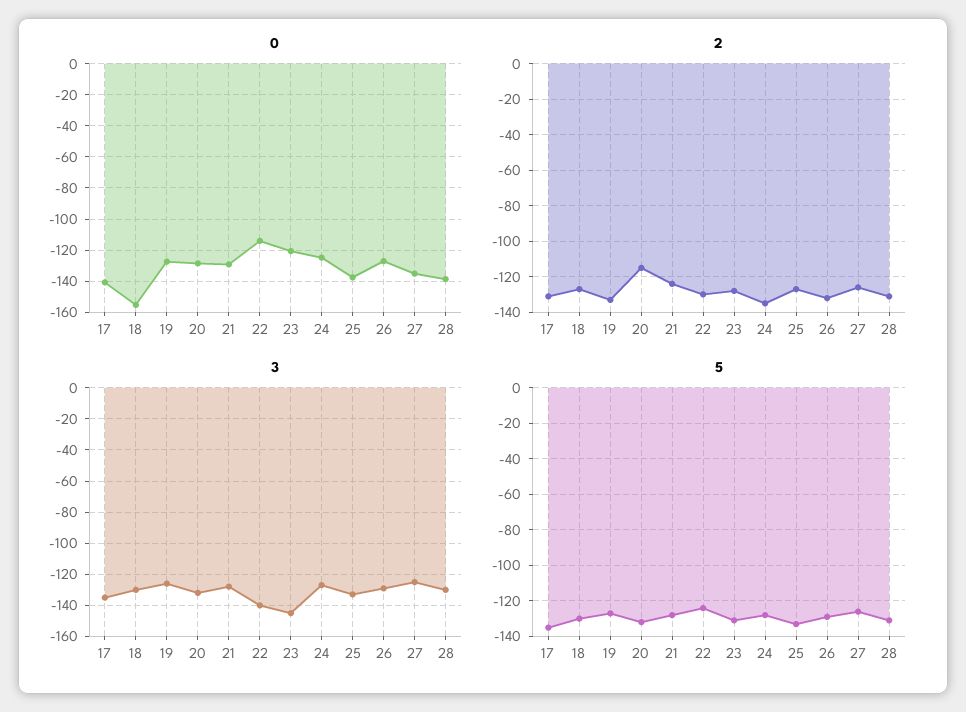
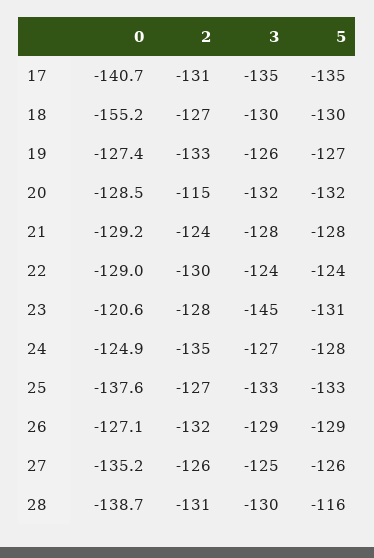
  {
    "0": {
      "17": -140.7,
      "18": -155.2,
      "19": -127.4,
      "20": -128.5,
      "21": -129.2,
-     "22": -115,
+     "22": -129,
      "23": -120.6,
      "24": -124.9,
      "25": -137.6,
      "26": -127.1,
      "27": -135.2,
      "28": -138.7
    },
    "2": {
      "17": -131,
      "18": -127,
      "19": -133,
      "20": -115,
      "21": -124,
      "22": -130,
      "23": -128,
      "24": -135,
      "25": -127,
      "26": -132,
      "27": -126,
      "28": -131
    },
    "3": {
      "17": -135,
      "18": -130,
      "19": -126,
      "20": -132,
      "21": -128,
-     "22": -140,
+     "22": -124,
      "23": -145,
      "24": -127,
      "25": -133,
      "26": -129,
      "27": -125,
      "28": -130
    },
    "5": {
      "17": -135,
      "18": -130,
      "19": -127,
      "20": -132,
      "21": -128,
      "22": -124,
      "23": -131,
      "24": -128,
      "25": -133,
      "26": -129,
      "27": -126,
-     "28": -130
+     "28": -116
    }
  }

